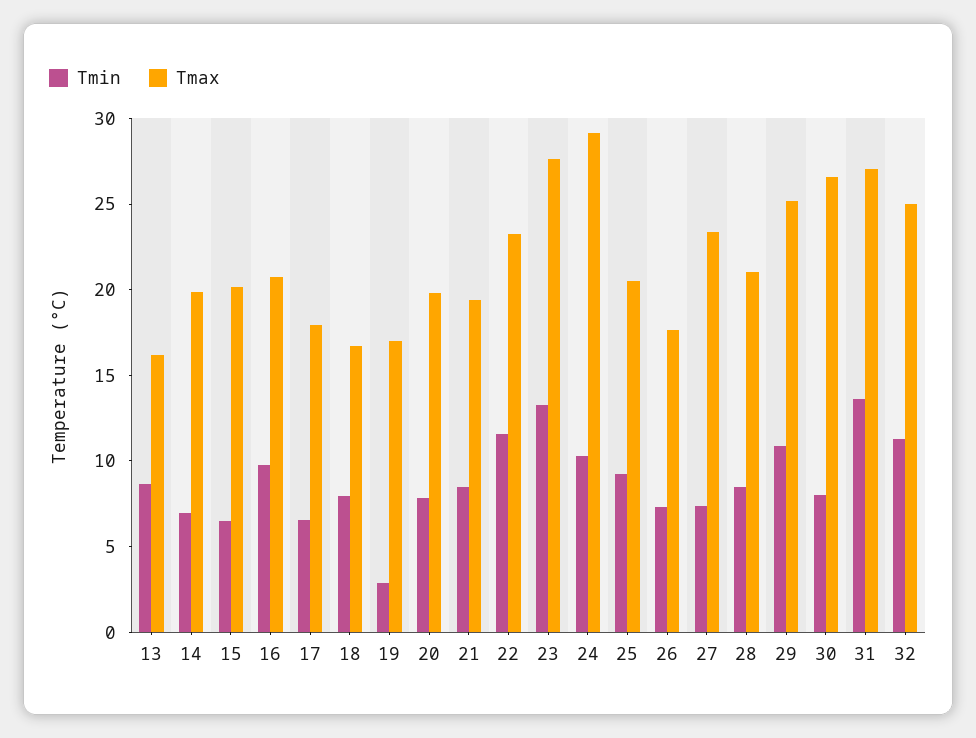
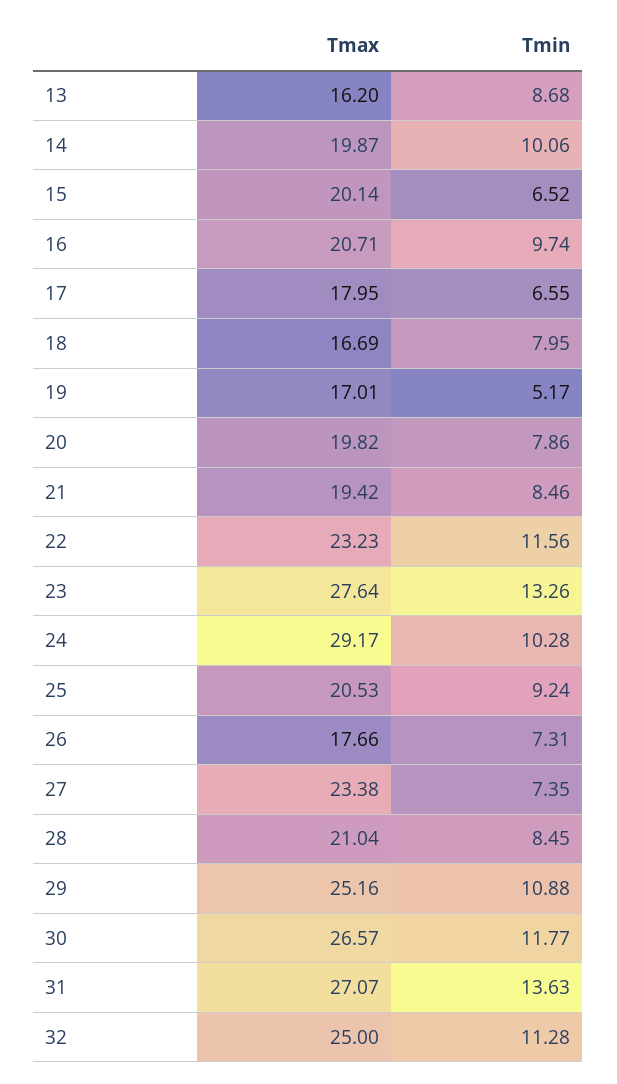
  {
    "Tmin": {
      "13": 8.68,
-     "14": 7,
+     "14": 10.06,
      "15": 6.52,
      "16": 9.74,
      "17": 6.55,
      "18": 7.95,
-     "19": 3,
+     "19": 5.17,
      "20": 7.86,
      "21": 8.46,
      "22": 11.56,
      "23": 13.26,
      "24": 10.28,
      "25": 9.24,
      "26": 7.31,
      "27": 7.35,
      "28": 8.45,
      "29": 10.88,
-     "30": 8,
+     "30": 11.77,
      "31": 13.63,
      "32": 11.28
    },
    "Tmax": {
      "13": 16.2,
      "14": 19.87,
      "15": 20.14,
      "16": 20.71,
      "17": 17.95,
      "18": 16.69,
      "19": 17.01,
      "20": 19.82,
      "21": 19.42,
      "22": 23.23,
      "23": 27.64,
      "24": 29.17,
      "25": 20.53,
      "26": 17.66,
      "27": 23.38,
      "28": 21.04,
      "29": 25.16,
      "30": 26.57,
      "31": 27.07,
      "32": 25
    }
  }

